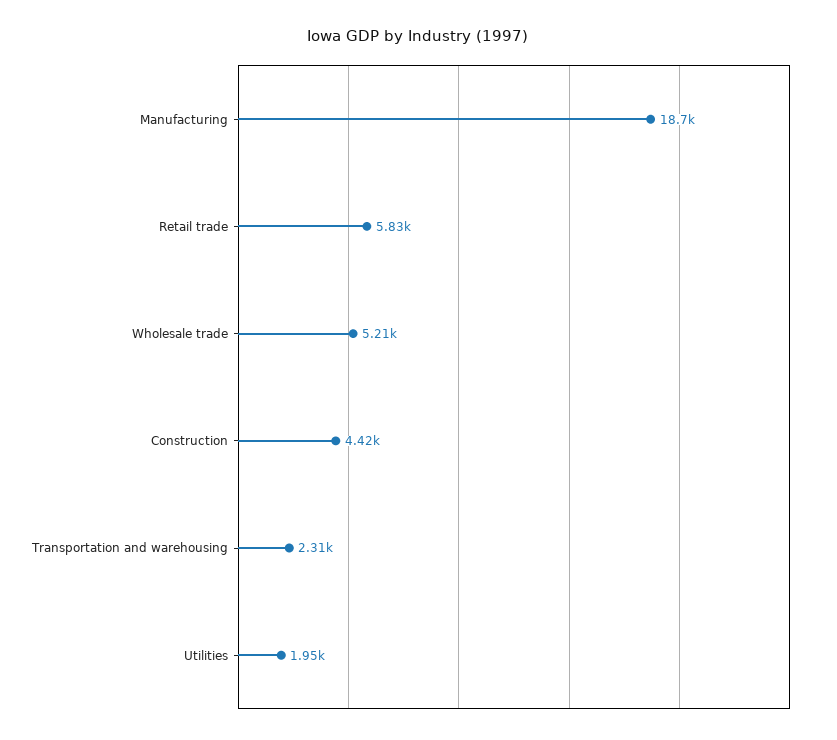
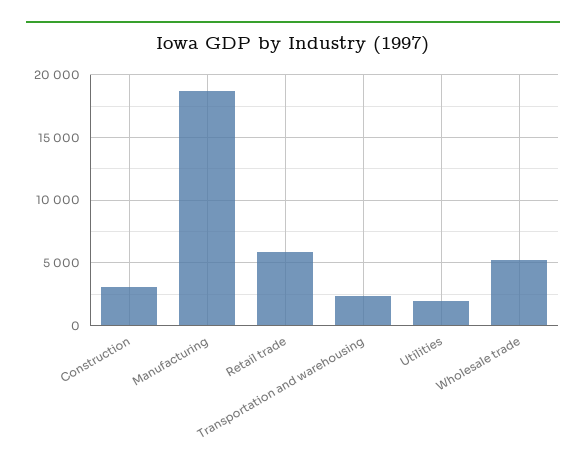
  {
    "Manufacturing": 18700,
    "Retail trade": 5830,
    "Wholesale trade": 5210,
-   "Construction": 4420,
+   "Construction": 3000,
    "Transportation and warehousing": 2310,
    "Utilities": 1950
  }

